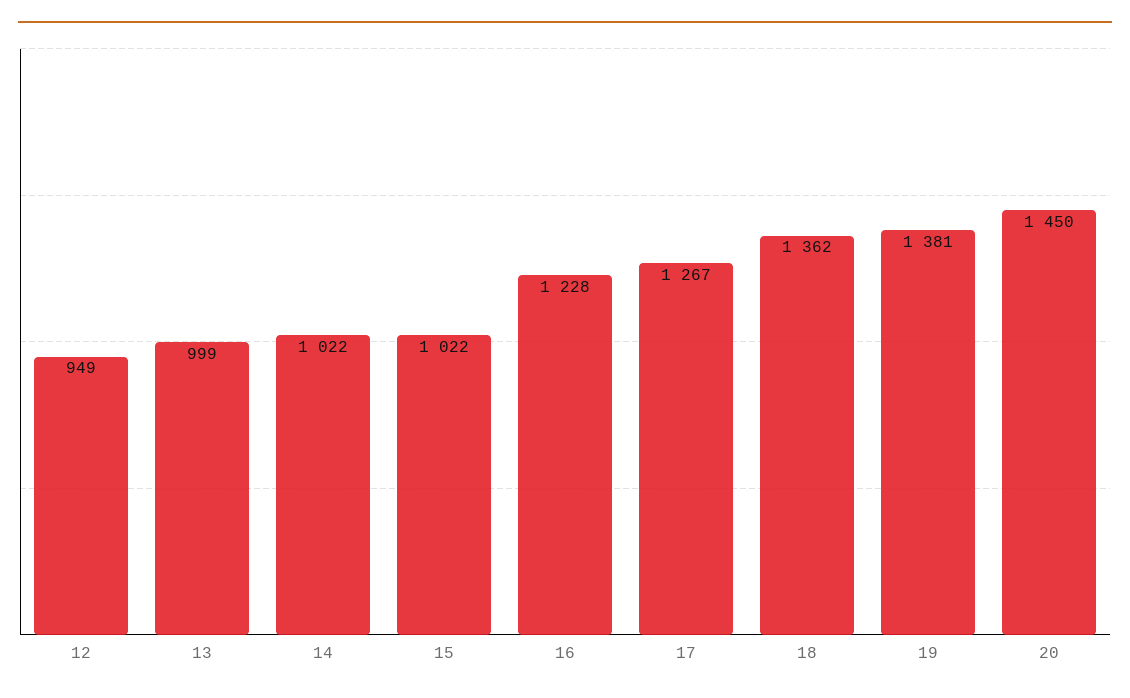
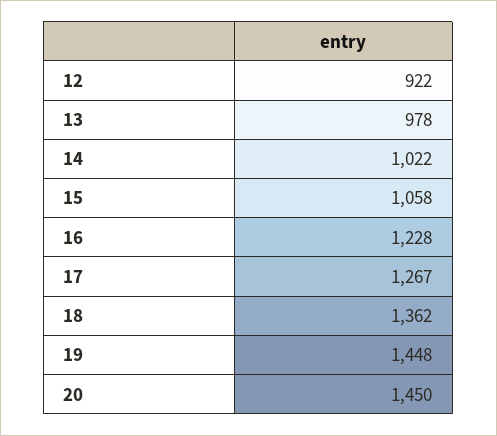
  {
-   "12": 949,
+   "12": 922,
-   "13": 999,
+   "13": 978,
    "14": 1022,
-   "15": 1022,
+   "15": 1058,
    "16": 1228,
    "17": 1267,
    "18": 1362,
-   "19": 1381,
+   "19": 1448,
    "20": 1450
  }

